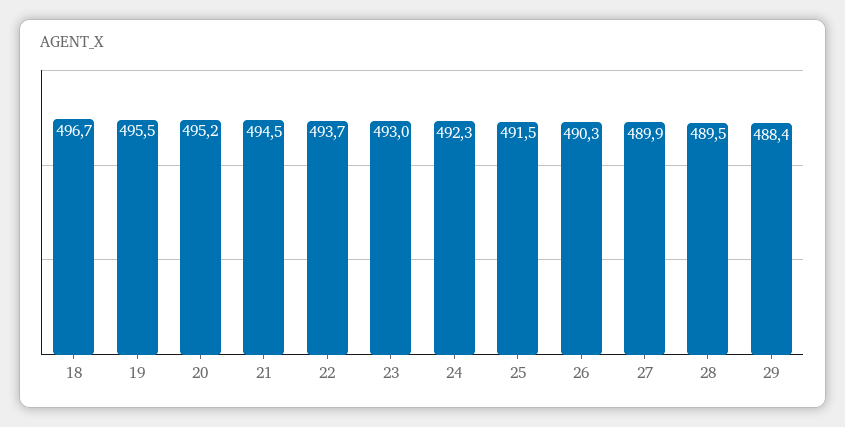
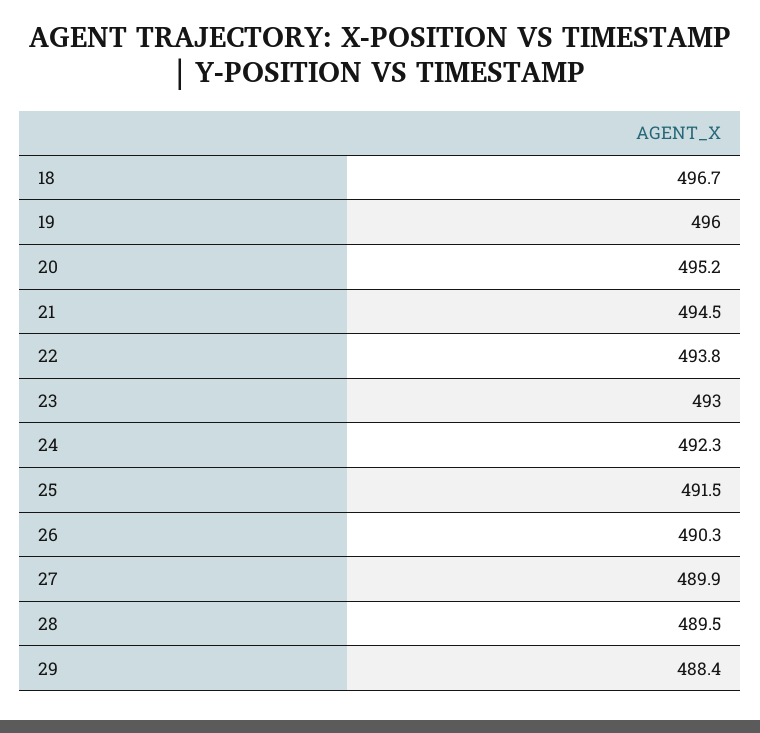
  {
    "18": 496.7,
-   "19": 495.5,
+   "19": 496,
    "20": 495.2,
    "21": 494.5,
-   "22": 493.7,
+   "22": 493.8,
    "23": 493,
    "24": 492.3,
    "25": 491.5,
    "26": 490.3,
    "27": 489.9,
    "28": 489.5,
    "29": 488.4
  }

